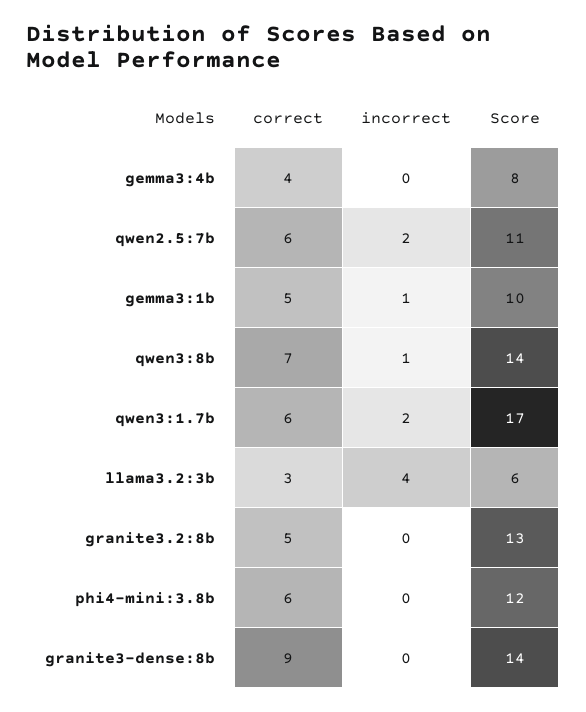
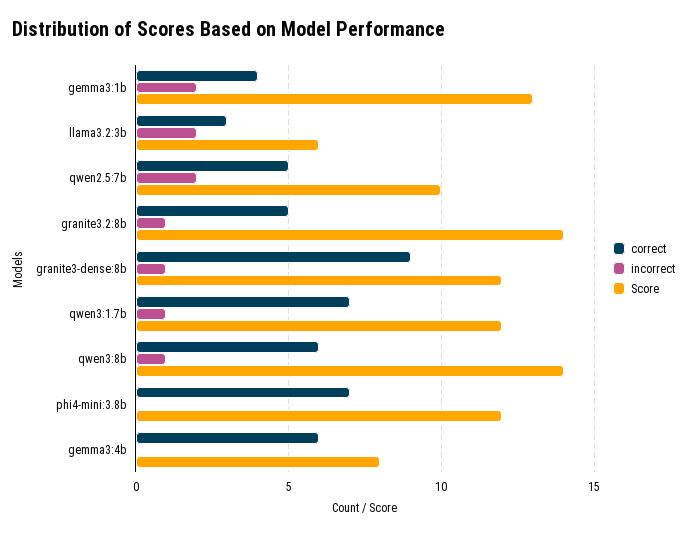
  {
    "correct": {
-     "gemma3:4b": 4,
+     "gemma3:4b": 6,
-     "qwen2.5:7b": 6,
+     "qwen2.5:7b": 5,
-     "gemma3:1b": 5,
+     "gemma3:1b": 4,
-     "qwen3:8b": 7,
+     "qwen3:8b": 6,
-     "qwen3:1.7b": 6,
+     "qwen3:1.7b": 7,
      "llama3.2:3b": 3,
      "granite3.2:8b": 5,
-     "phi4-mini:3.8b": 6,
+     "phi4-mini:3.8b": 7,
      "granite3-dense:8b": 9
    },
    "incorrect": {
      "gemma3:4b": 0,
      "qwen2.5:7b": 2,
-     "gemma3:1b": 1,
+     "gemma3:1b": 2,
      "qwen3:8b": 1,
-     "qwen3:1.7b": 2,
+     "qwen3:1.7b": 1,
-     "llama3.2:3b": 4,
+     "llama3.2:3b": 2,
-     "granite3.2:8b": 0,
+     "granite3.2:8b": 1,
      "phi4-mini:3.8b": 0,
-     "granite3-dense:8b": 0
+     "granite3-dense:8b": 1
    },
    "Score": {
      "gemma3:4b": 8,
-     "qwen2.5:7b": 11,
+     "qwen2.5:7b": 10,
-     "gemma3:1b": 10,
+     "gemma3:1b": 13,
      "qwen3:8b": 14,
-     "qwen3:1.7b": 17,
+     "qwen3:1.7b": 12,
      "llama3.2:3b": 6,
-     "granite3.2:8b": 13,
+     "granite3.2:8b": 14,
      "phi4-mini:3.8b": 12,
-     "granite3-dense:8b": 14
+     "granite3-dense:8b": 12
    }
  }

